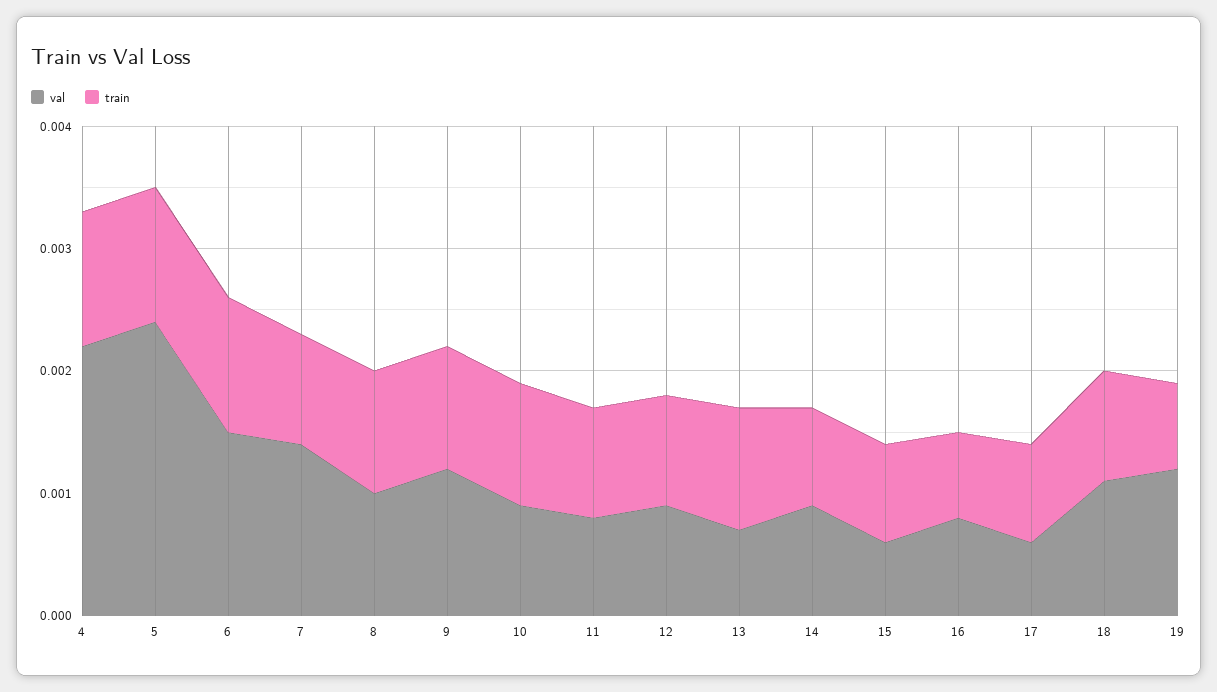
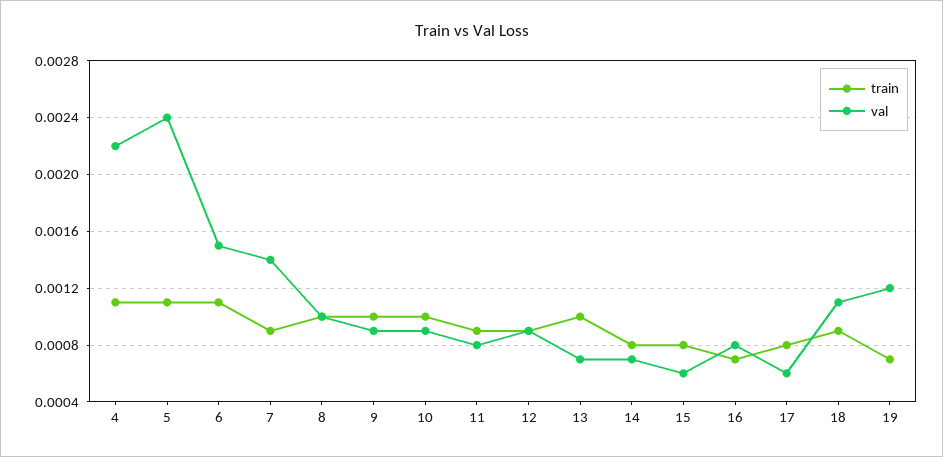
  {
    "val": {
      "4": 0.0022,
      "5": 0.0024,
      "6": 0.0015,
      "7": 0.0014,
      "8": 0.001,
-     "9": 0.0012,
+     "9": 0.0009,
      "10": 0.0009,
      "11": 0.0008,
      "12": 0.0009,
      "13": 0.0007,
-     "14": 0.0009,
+     "14": 0.0007,
      "15": 0.0006,
      "16": 0.0008,
      "17": 0.0006,
      "18": 0.0011,
      "19": 0.0012
    },
    "train": {
      "4": 0.0011,
      "5": 0.0011,
      "6": 0.0011,
      "7": 0.0009,
      "8": 0.001,
      "9": 0.001,
      "10": 0.001,
      "11": 0.0009,
      "12": 0.0009,
      "13": 0.001,
      "14": 0.0008,
      "15": 0.0008,
      "16": 0.0007,
      "17": 0.0008,
      "18": 0.0009,
      "19": 0.0007
    }
  }

